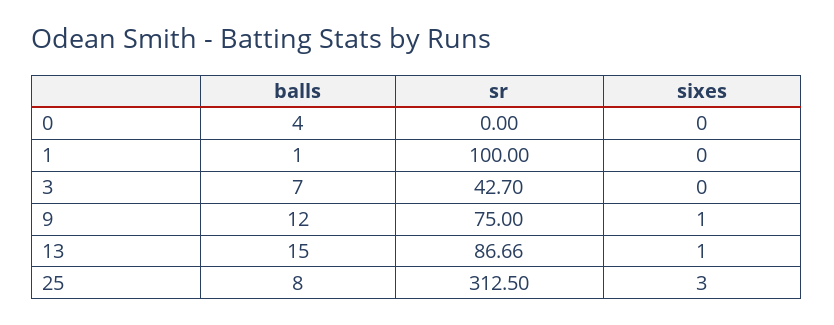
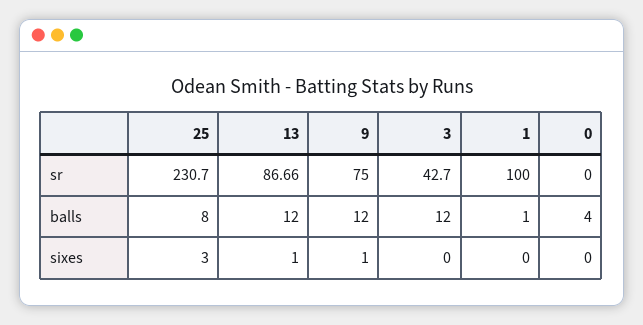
  {
    "balls": {
      "0": 4,
      "1": 1,
-     "3": 7,
+     "3": 12,
      "9": 12,
-     "13": 15,
+     "13": 12,
      "25": 8
    },
    "sr": {
      "0": 0,
      "1": 100,
      "3": 42.7,
      "9": 75,
      "13": 86.66,
-     "25": 312.5
+     "25": 230.7
    },
    "sixes": {
      "0": 0,
      "1": 0,
      "3": 0,
      "9": 1,
      "13": 1,
      "25": 3
    }
  }

